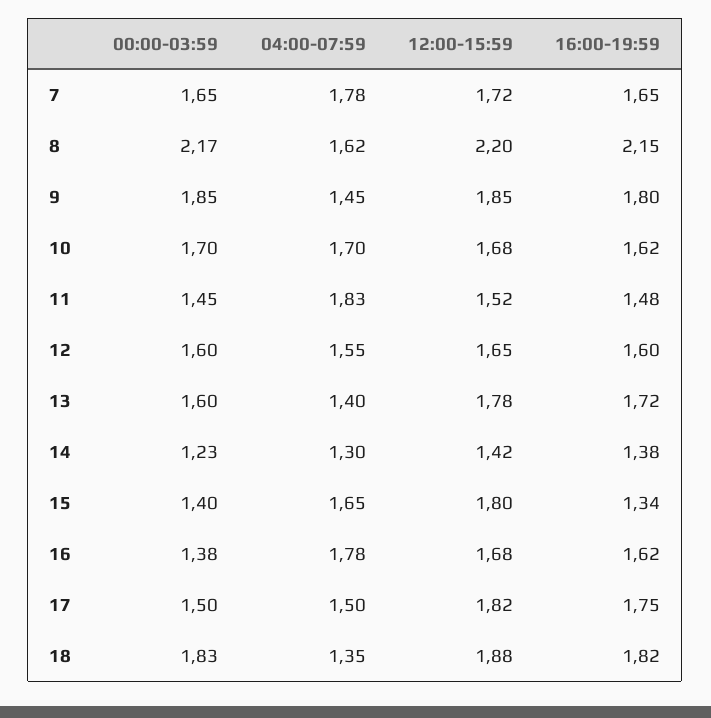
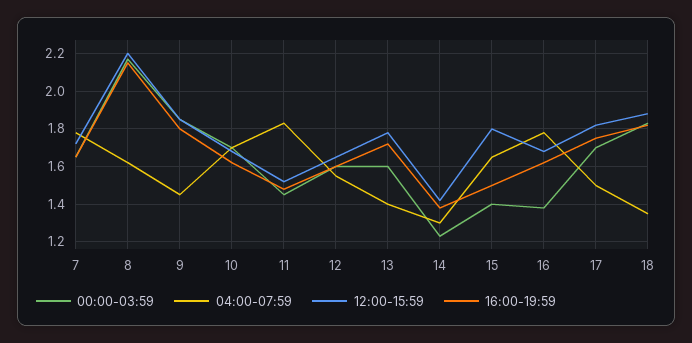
  {
    "00:00-03:59": {
      "7": 1.65,
      "8": 2.17,
      "9": 1.85,
      "10": 1.7,
      "11": 1.45,
      "12": 1.6,
      "13": 1.6,
      "14": 1.23,
      "15": 1.4,
      "16": 1.38,
-     "17": 1.5,
+     "17": 1.7,
      "18": 1.83
    },
    "04:00-07:59": {
      "7": 1.78,
      "8": 1.62,
      "9": 1.45,
      "10": 1.7,
      "11": 1.83,
      "12": 1.55,
      "13": 1.4,
      "14": 1.3,
      "15": 1.65,
      "16": 1.78,
      "17": 1.5,
      "18": 1.35
    },
    "12:00-15:59": {
      "7": 1.72,
      "8": 2.2,
      "9": 1.85,
      "10": 1.68,
      "11": 1.52,
      "12": 1.65,
      "13": 1.78,
      "14": 1.42,
      "15": 1.8,
      "16": 1.68,
      "17": 1.82,
      "18": 1.88
    },
    "16:00-19:59": {
      "7": 1.65,
      "8": 2.15,
      "9": 1.8,
      "10": 1.62,
      "11": 1.48,
      "12": 1.6,
      "13": 1.72,
      "14": 1.38,
-     "15": 1.34,
+     "15": 1.5,
      "16": 1.62,
      "17": 1.75,
      "18": 1.82
    }
  }

